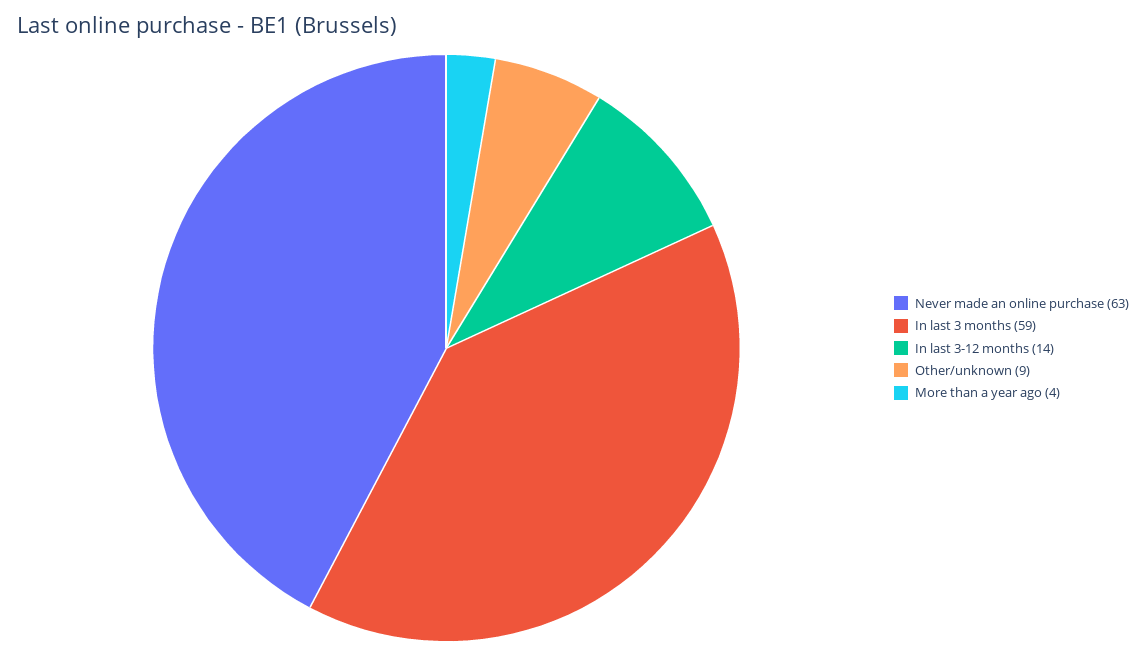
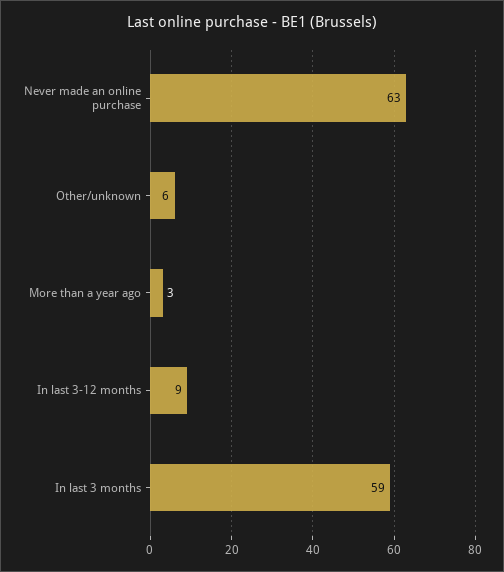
  {
    "Never made an online purchase": 63,
    "In last 3 months": 59,
-   "In last 3-12 months": 14,
+   "In last 3-12 months": 9,
-   "Other/unknown": 9,
+   "Other/unknown": 6,
-   "More than a year ago": 4
+   "More than a year ago": 3
  }

